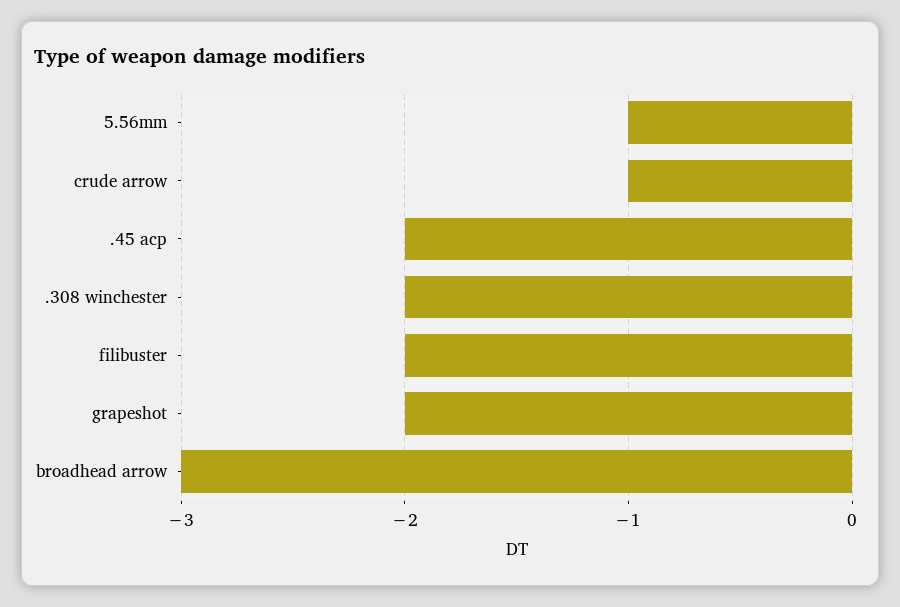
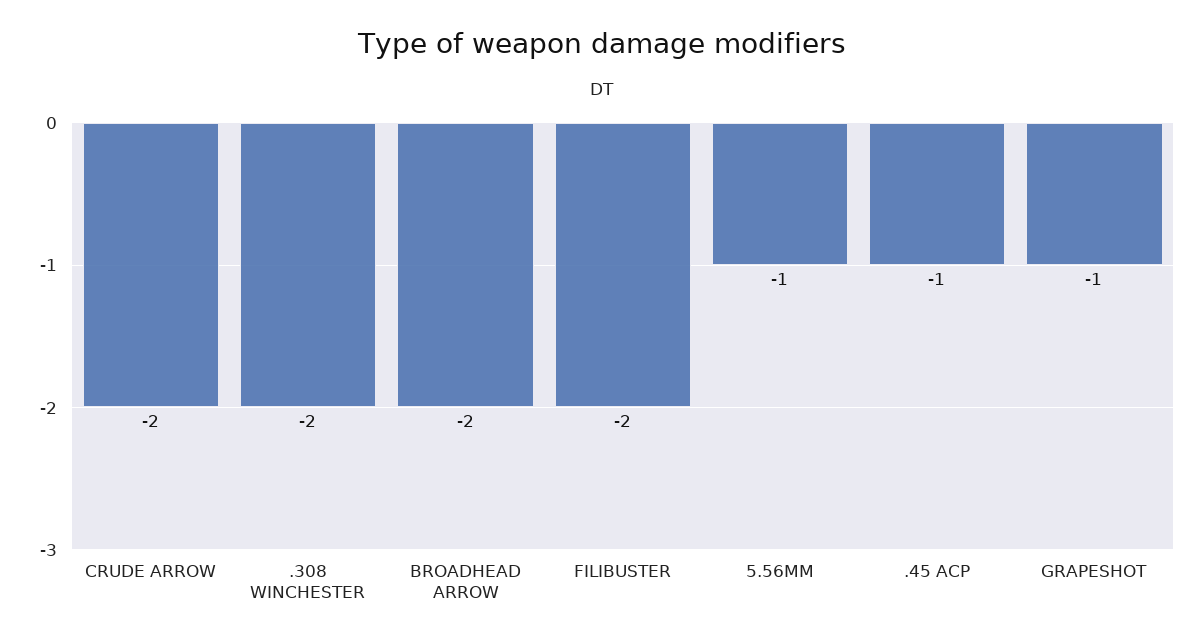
  {
    "5.56mm": -1,
-   "crude arrow": -1,
+   "crude arrow": -2,
-   ".45 acp": -2,
+   ".45 acp": -1,
    ".308 winchester": -2,
    "filibuster": -2,
-   "grapeshot": -2,
+   "grapeshot": -1,
-   "broadhead arrow": -3
+   "broadhead arrow": -2
  }

